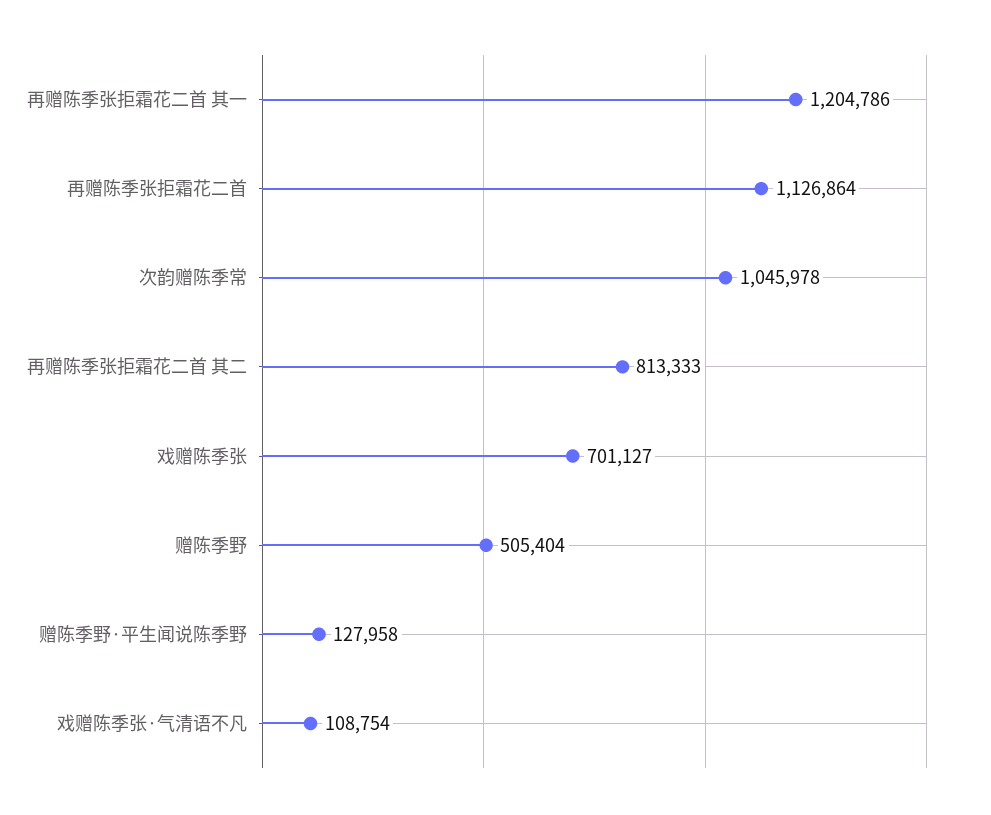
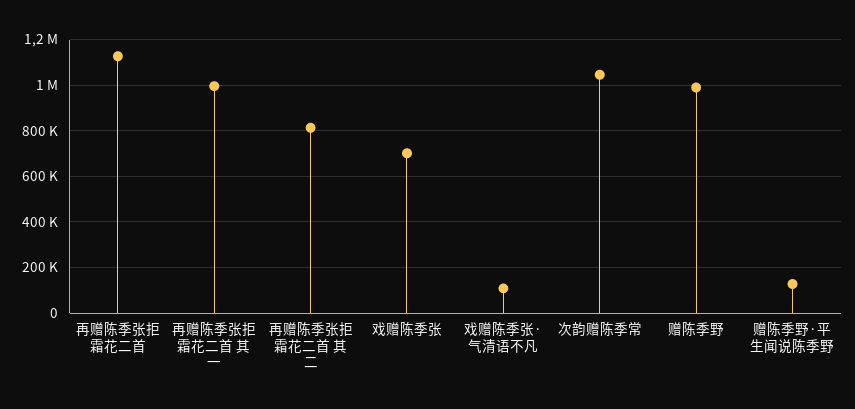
  {
-   "再赠陈季张拒霜花二首 其一": 1204786,
+   "再赠陈季张拒霜花二首 其一": 1000000,
    "再赠陈季张拒霜花二首": 1126864,
    "次韵赠陈季常": 1045978,
    "再赠陈季张拒霜花二首 其二": 813333,
    "戏赠陈季张": 701127,
-   "赠陈季野": 505404,
+   "赠陈季野": 1000000,
    "赠陈季野·平生闻说陈季野": 127958,
    "戏赠陈季张·气清语不凡": 108754
  }

